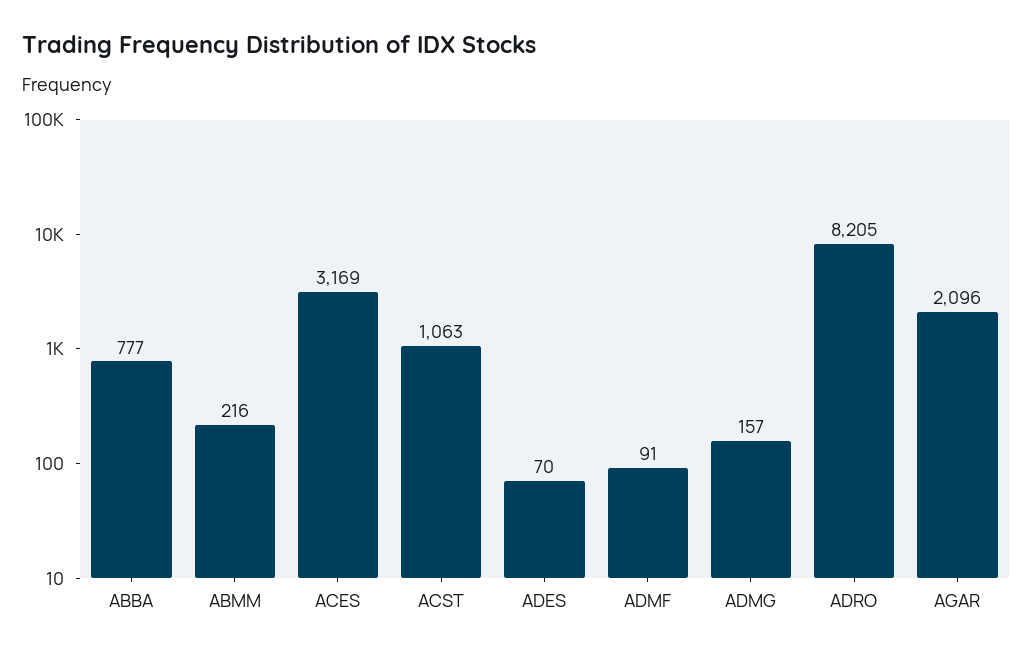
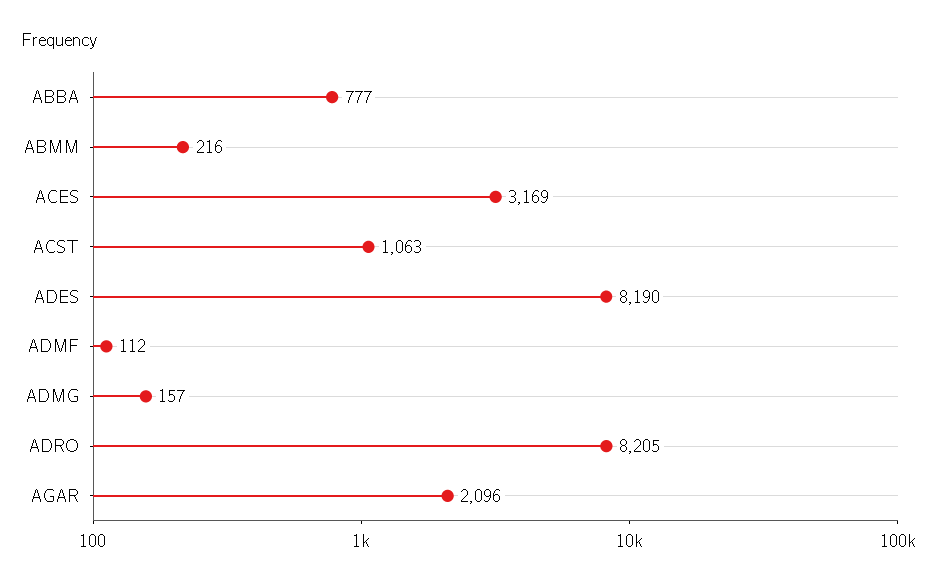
  {
    "ABBA": 777,
    "ABMM": 216,
    "ACES": 3169,
    "ACST": 1063,
-   "ADES": 70,
+   "ADES": 8190,
-   "ADMF": 91,
+   "ADMF": 112,
    "ADMG": 157,
    "ADRO": 8205,
    "AGAR": 2096
  }

